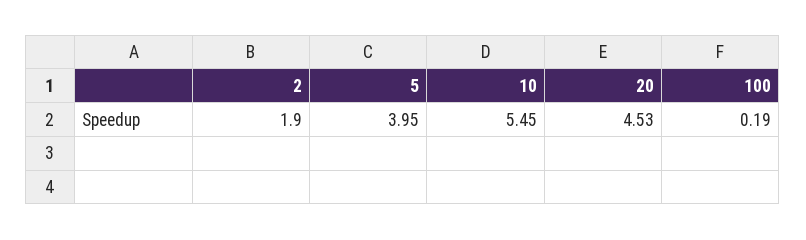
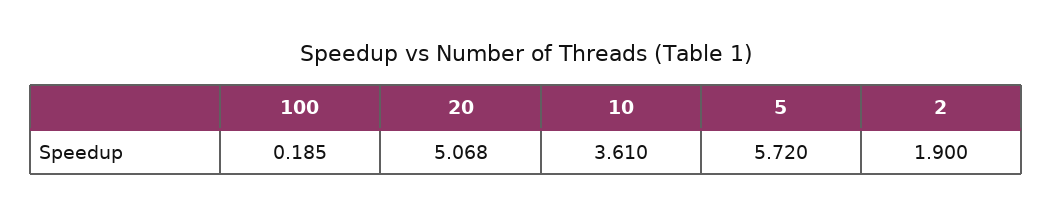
  {
    "2": 1.9,
-   "5": 3.95,
+   "5": 5.72,
-   "10": 5.45,
+   "10": 3.61,
-   "20": 4.53,
+   "20": 5.068,
    "100": 0.185
  }

